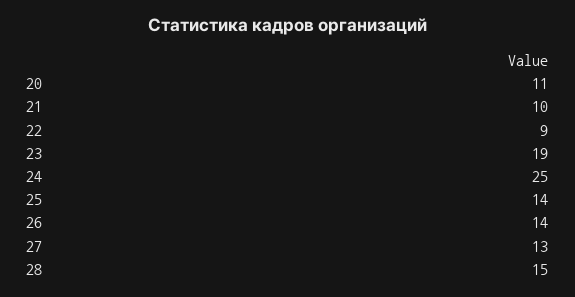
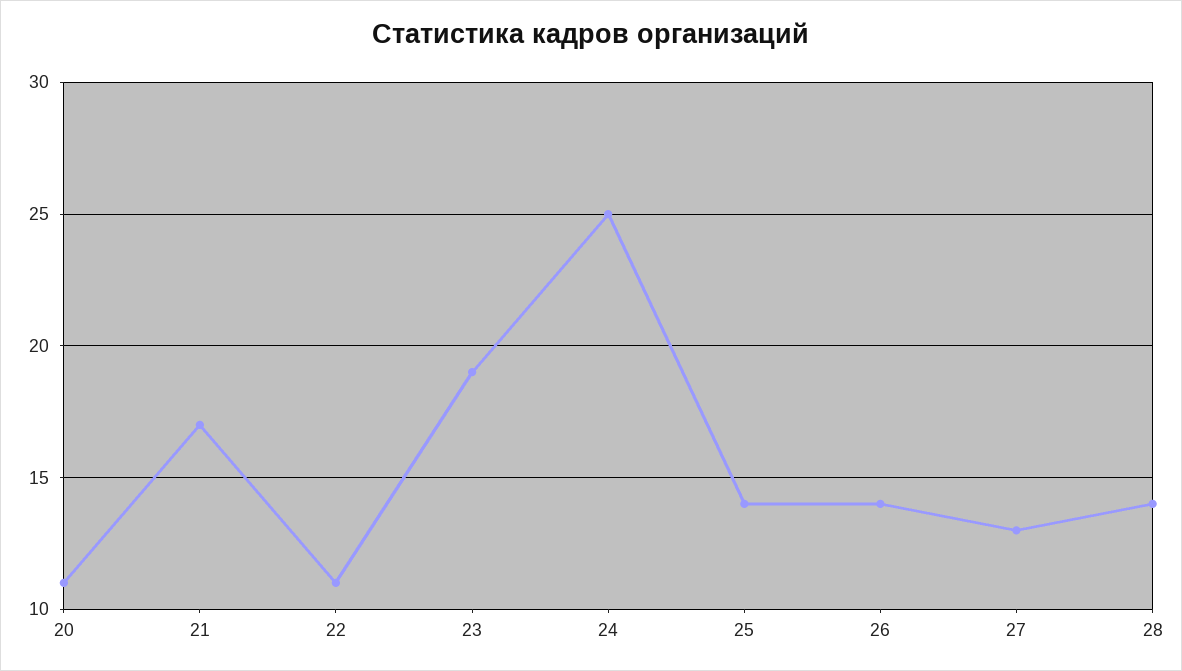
  {
    "20": 11,
-   "21": 10,
+   "21": 17,
-   "22": 9,
+   "22": 11,
    "23": 19,
    "24": 25,
    "25": 14,
    "26": 14,
    "27": 13,
-   "28": 15
+   "28": 14
  }

